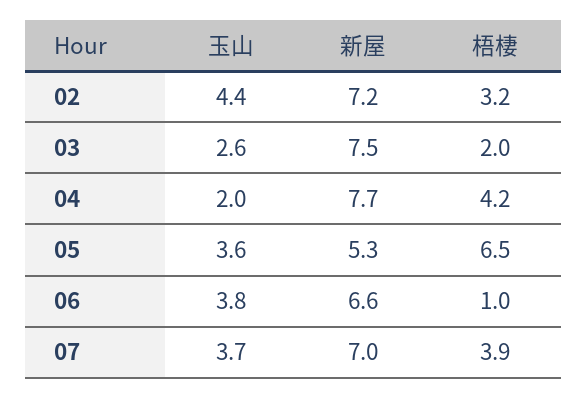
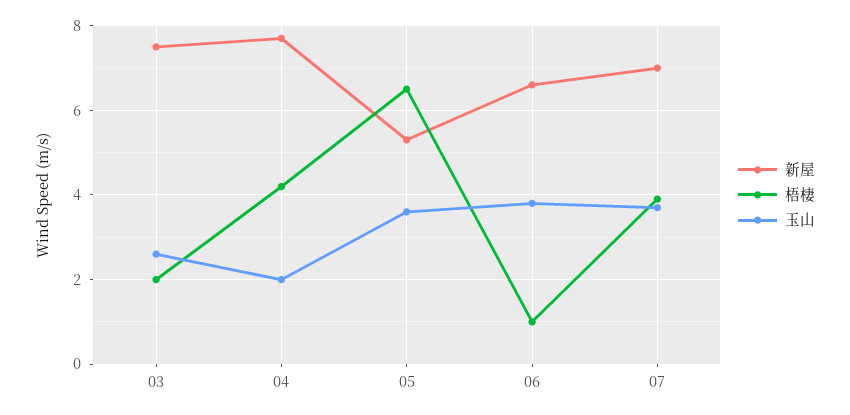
  {
    "玉山": {
-     "02": 4.4,
      "03": 2.6,
      "04": 2,
      "05": 3.6,
      "06": 3.8,
      "07": 3.7
    },
    "新屋": {
-     "02": 7.2,
      "03": 7.5,
      "04": 7.7,
      "05": 5.3,
      "06": 6.6,
      "07": 7
    },
    "梧棲": {
-     "02": 3.2,
      "03": 2,
      "04": 4.2,
      "05": 6.5,
      "06": 1,
      "07": 3.9
    }
  }

